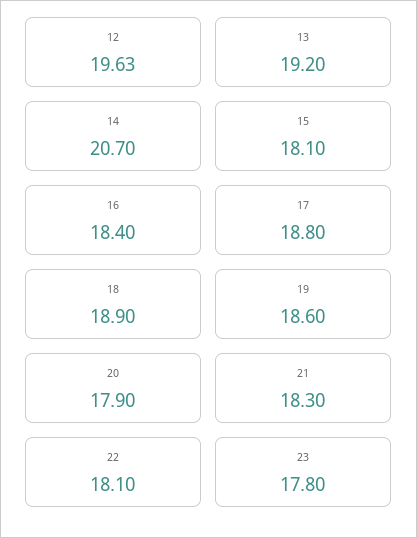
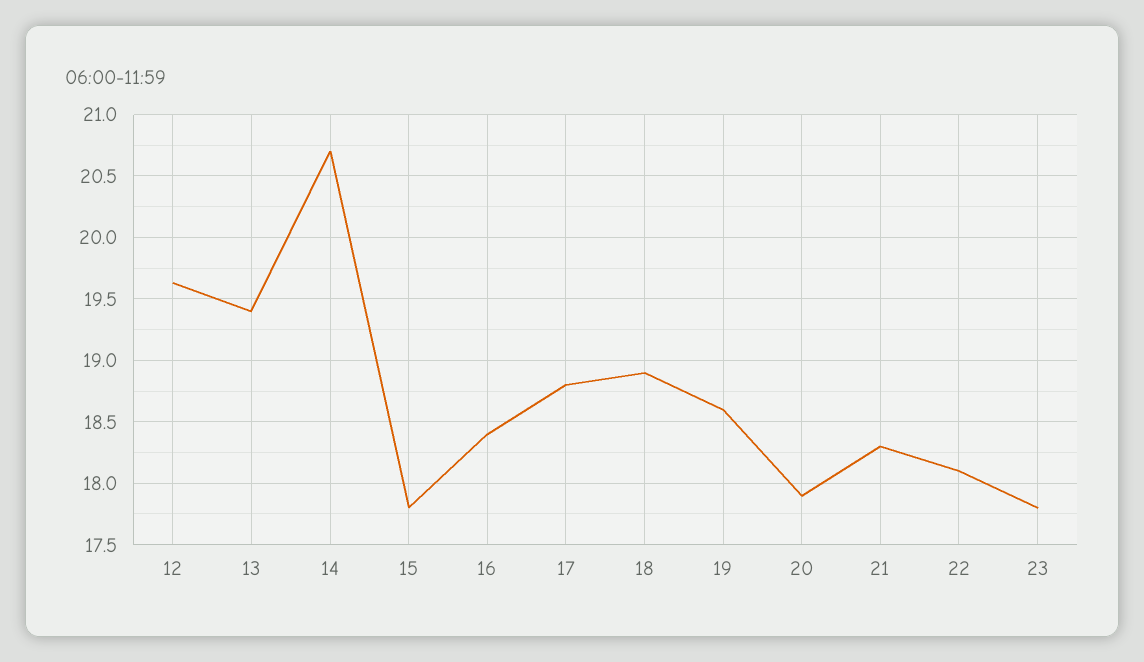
  {
    "12": 19.63,
-   "13": 19.2,
+   "13": 19.4,
    "14": 20.7,
-   "15": 18.1,
+   "15": 17.8,
    "16": 18.4,
    "17": 18.8,
    "18": 18.9,
    "19": 18.6,
    "20": 17.9,
    "21": 18.3,
    "22": 18.1,
    "23": 17.8
  }

